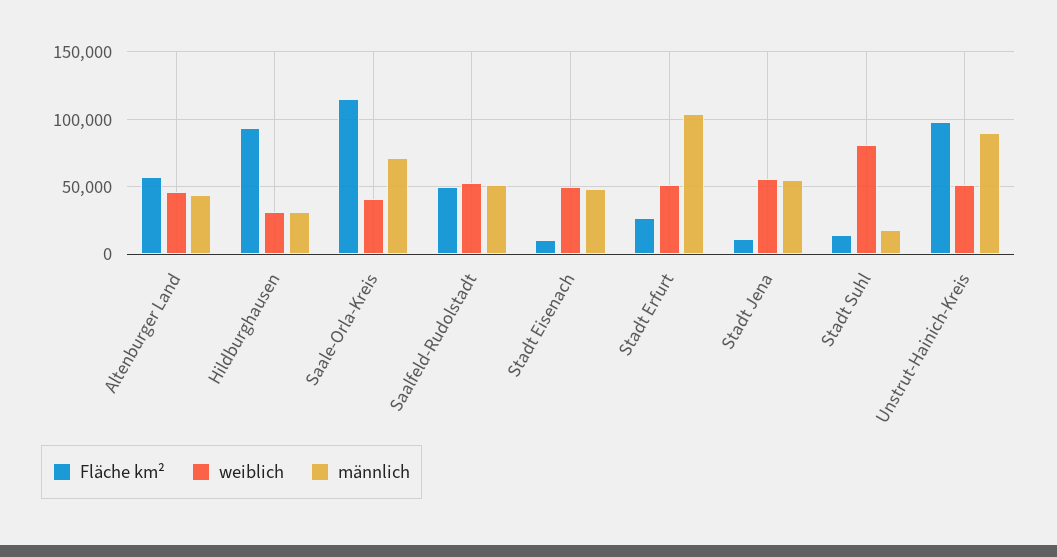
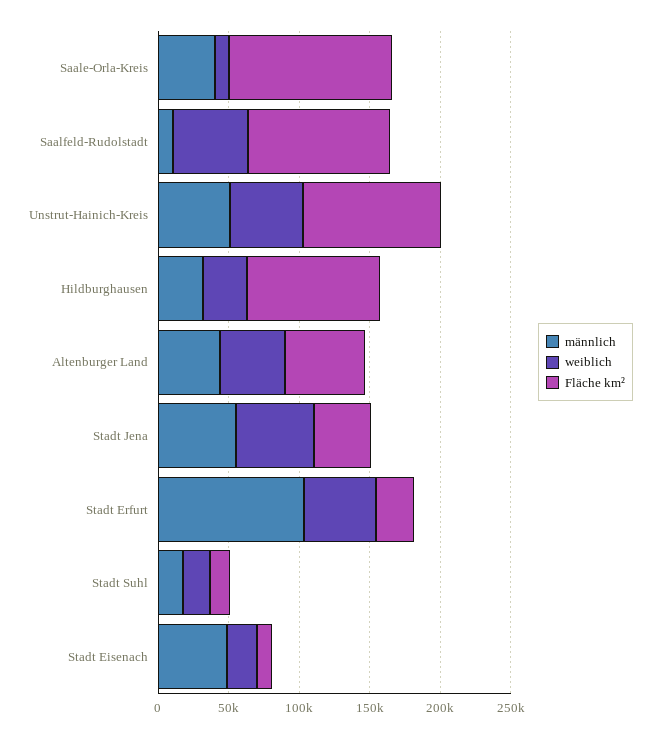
  {
    "Fläche km²": {
      "Altenburger Land": 55000,
      "Hildburghausen": 95000,
      "Saale-Orla-Kreis": 115000,
-     "Saalfeld-Rudolstadt": 50000,
+     "Saalfeld-Rudolstadt": 100000,
      "Stadt Eisenach": 10000,
      "Stadt Erfurt": 25000,
-     "Stadt Jena": 10000,
+     "Stadt Jena": 40000,
      "Stadt Suhl": 15000,
      "Unstrut-Hainich-Kreis": 100000
    },
    "weiblich": {
      "Altenburger Land": 45000,
      "Hildburghausen": 30000,
-     "Saale-Orla-Kreis": 40000,
+     "Saale-Orla-Kreis": 10000,
      "Saalfeld-Rudolstadt": 55000,
-     "Stadt Eisenach": 50000,
+     "Stadt Eisenach": 20000,
      "Stadt Erfurt": 50000,
      "Stadt Jena": 55000,
-     "Stadt Suhl": 80000,
+     "Stadt Suhl": 20000,
      "Unstrut-Hainich-Kreis": 50000
    },
    "männlich": {
      "Altenburger Land": 45000,
      "Hildburghausen": 30000,
-     "Saale-Orla-Kreis": 70000,
+     "Saale-Orla-Kreis": 40000,
-     "Saalfeld-Rudolstadt": 50000,
+     "Saalfeld-Rudolstadt": 10000,
      "Stadt Eisenach": 50000,
      "Stadt Erfurt": 105000,
      "Stadt Jena": 55000,
      "Stadt Suhl": 20000,
-     "Unstrut-Hainich-Kreis": 90000
+     "Unstrut-Hainich-Kreis": 50000
    }
  }

